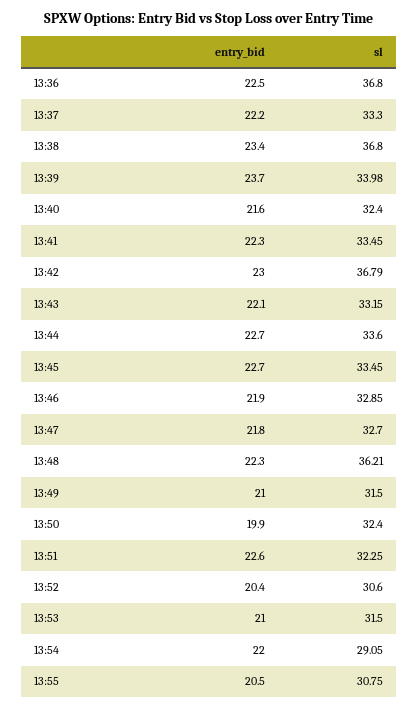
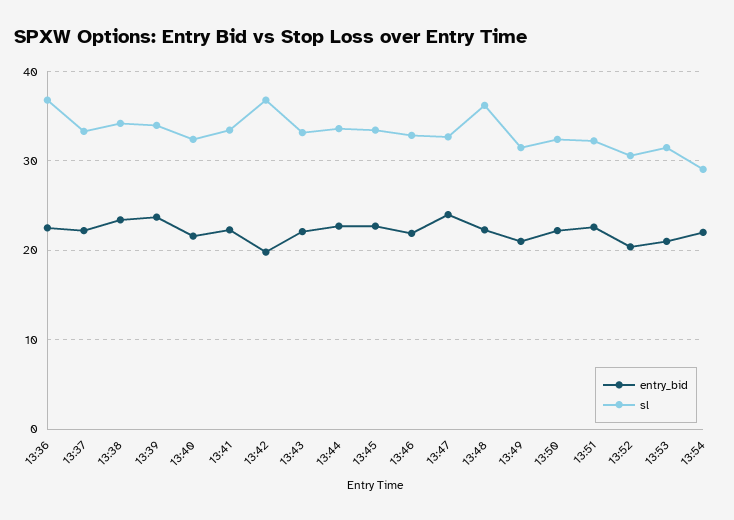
  {
    "entry_bid": {
      "13:36": 22.5,
      "13:37": 22.2,
      "13:38": 23.4,
      "13:39": 23.7,
      "13:40": 21.6,
      "13:41": 22.3,
-     "13:42": 23,
+     "13:42": 20,
      "13:43": 22.1,
      "13:44": 22.7,
      "13:45": 22.7,
      "13:46": 21.9,
-     "13:47": 21.8,
+     "13:47": 24,
      "13:48": 22.3,
      "13:49": 21,
-     "13:50": 19.9,
+     "13:50": 22,
      "13:51": 22.6,
      "13:52": 20.4,
      "13:53": 21,
-     "13:54": 22,
+     "13:54": 22
-     "13:55": 20.5
    },
    "sl": {
      "13:36": 36.8,
      "13:37": 33.3,
-     "13:38": 36.8,
+     "13:38": 34,
      "13:39": 33.98,
      "13:40": 32.4,
      "13:41": 33.45,
      "13:42": 36.79,
      "13:43": 33.15,
      "13:44": 33.6,
      "13:45": 33.45,
      "13:46": 32.85,
      "13:47": 32.7,
      "13:48": 36.21,
      "13:49": 31.5,
      "13:50": 32.4,
      "13:51": 32.25,
      "13:52": 30.6,
      "13:53": 31.5,
-     "13:54": 29.05,
+     "13:54": 29.05
-     "13:55": 30.75
    }
  }

